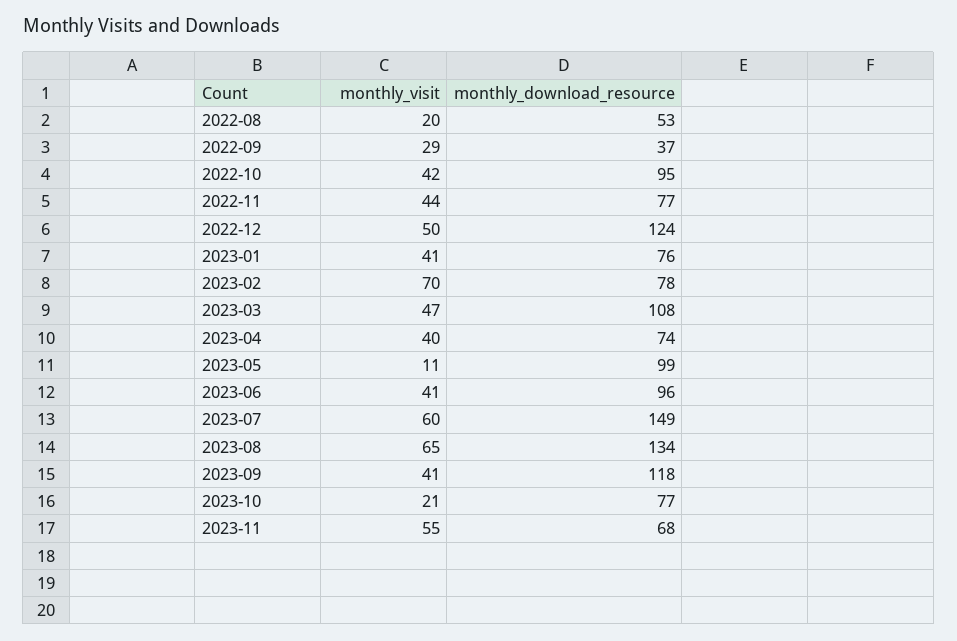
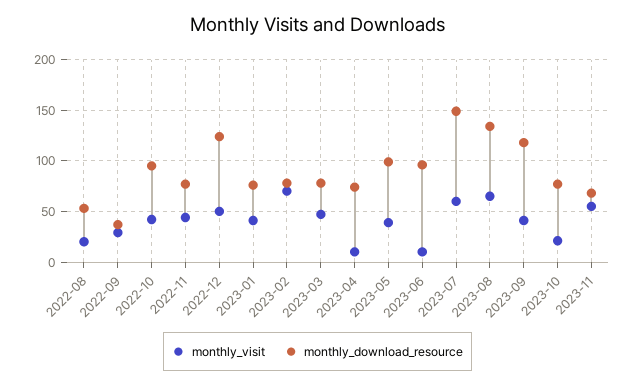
  {
    "monthly_visit": {
      "2022-08": 20,
      "2022-09": 29,
      "2022-10": 42,
      "2022-11": 44,
      "2022-12": 50,
      "2023-01": 41,
      "2023-02": 70,
      "2023-03": 47,
-     "2023-04": 40,
+     "2023-04": 10,
-     "2023-05": 11,
+     "2023-05": 40,
-     "2023-06": 41,
+     "2023-06": 10,
      "2023-07": 60,
      "2023-08": 65,
      "2023-09": 41,
      "2023-10": 21,
      "2023-11": 55
    },
    "monthly_download_resource": {
      "2022-08": 53,
      "2022-09": 37,
      "2022-10": 95,
      "2022-11": 77,
      "2022-12": 124,
      "2023-01": 76,
      "2023-02": 78,
-     "2023-03": 108,
+     "2023-03": 80,
      "2023-04": 74,
      "2023-05": 99,
      "2023-06": 96,
      "2023-07": 149,
      "2023-08": 134,
      "2023-09": 118,
      "2023-10": 77,
      "2023-11": 68
    }
  }

